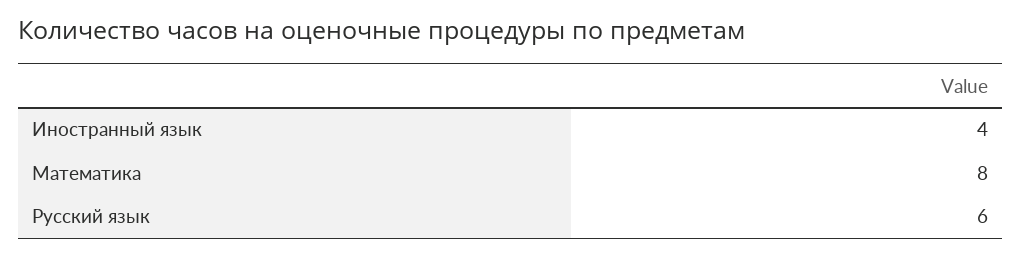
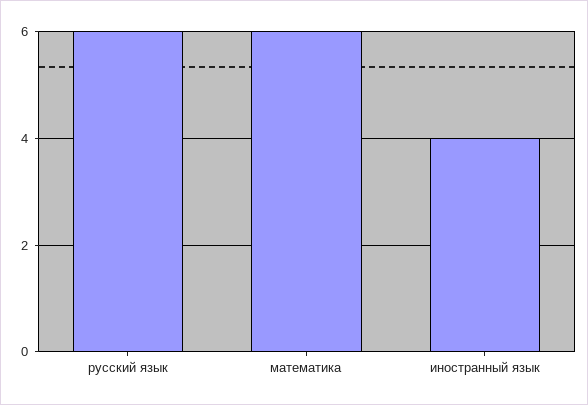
  {
    "Иностранный язык": 4,
-   "Математика": 8,
+   "Математика": 6,
    "Русский язык": 6
  }

